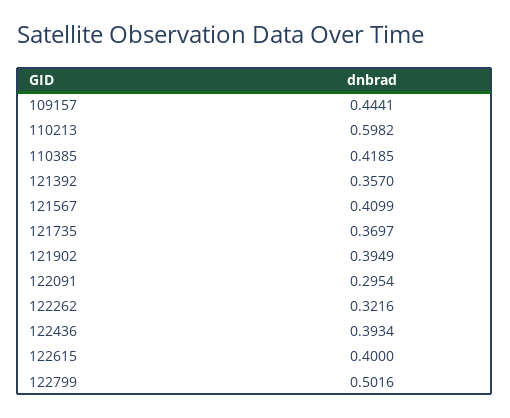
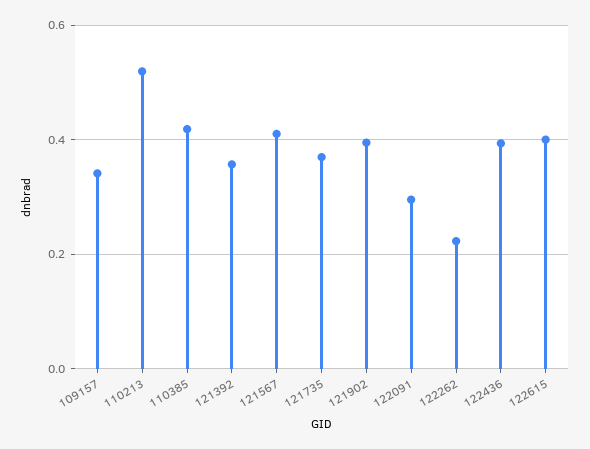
  {
-   "109157": 0.4441,
+   "109157": 0.34,
-   "110213": 0.5982,
+   "110213": 0.52,
    "110385": 0.4185,
    "121392": 0.357,
    "121567": 0.4099,
    "121735": 0.3697,
    "121902": 0.3949,
    "122091": 0.2954,
-   "122262": 0.3216,
+   "122262": 0.22,
    "122436": 0.3934,
-   "122615": 0.4,
+   "122615": 0.4
-   "122799": 0.5016
  }

